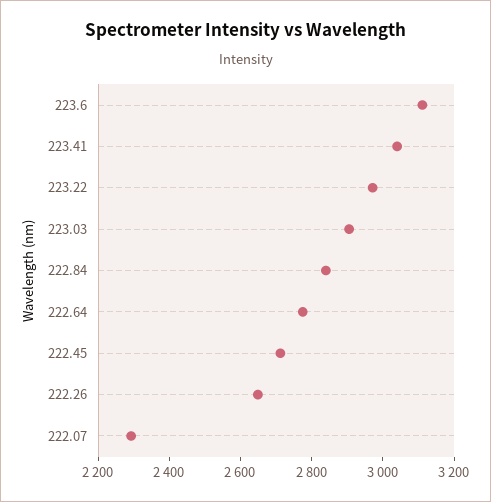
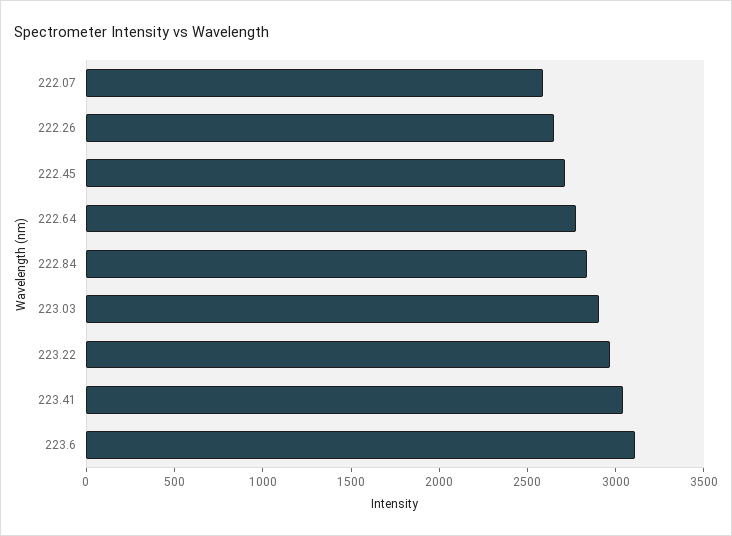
  {
    "223.6": 3100,
    "223.41": 3050,
    "223.22": 2950,
    "223.03": 2900,
    "222.84": 2850,
    "222.64": 2800,
    "222.45": 2700,
    "222.26": 2650,
-   "222.07": 2300
+   "222.07": 2600
  }

